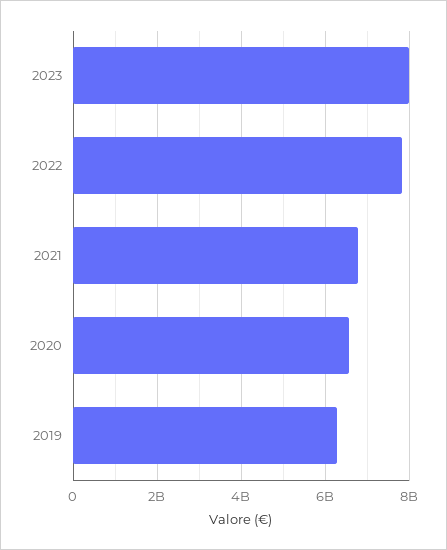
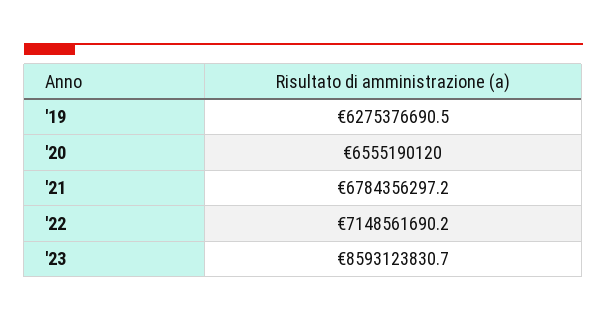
  {
-   "2023": 8000000000,
+   "2023": 8593123830.7,
-   "2022": 7800000000,
+   "2022": 7148561690.2,
    "2021": 6784356297.2,
    "2020": 6555190120,
    "2019": 6275376690.5
  }

